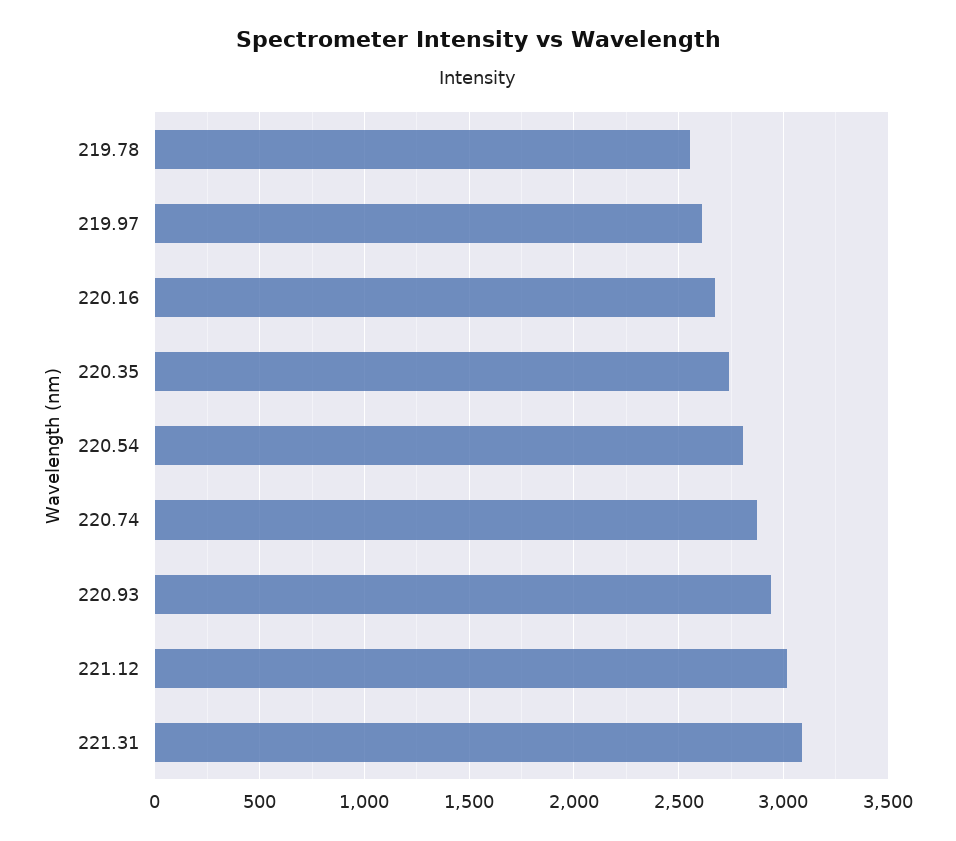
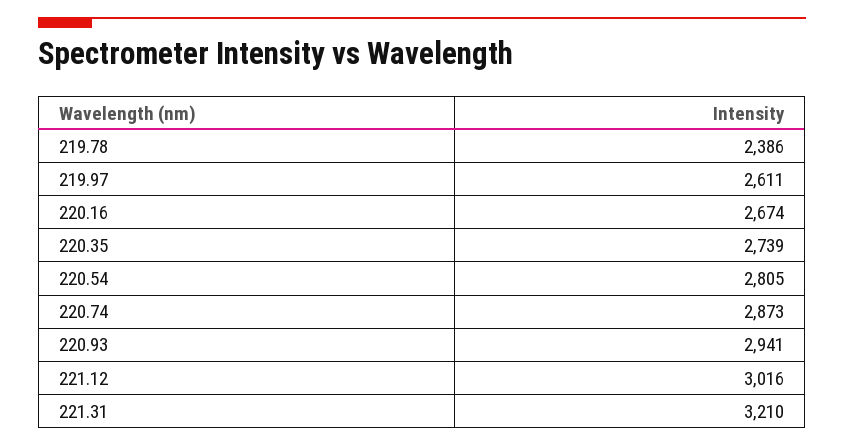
  {
-   "219.78": 2550,
+   "219.78": 2386,
    "219.97": 2611,
    "220.16": 2674,
    "220.35": 2739,
    "220.54": 2805,
    "220.74": 2873,
    "220.93": 2941,
    "221.12": 3016,
-   "221.31": 3100
+   "221.31": 3210
  }

